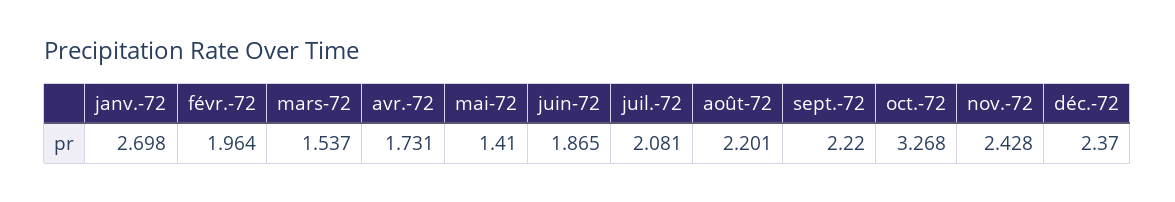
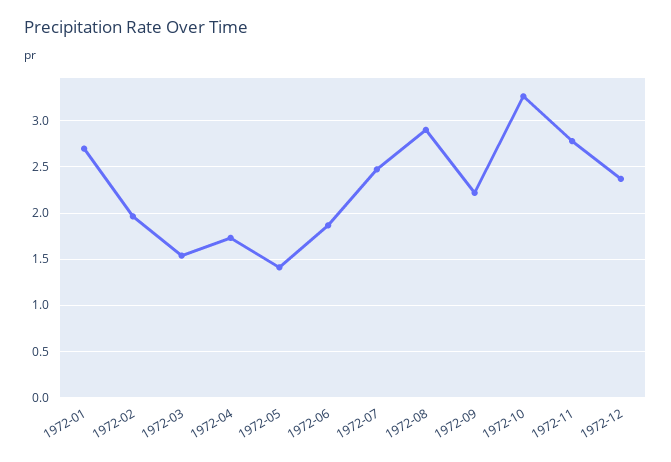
  {
    "janv.-72": 2.698,
    "févr.-72": 1.964,
    "mars-72": 1.537,
    "avr.-72": 1.731,
    "mai-72": 1.41,
    "juin-72": 1.865,
-   "juil.-72": 2.081,
+   "juil.-72": 2.5,
-   "août-72": 2.201,
+   "août-72": 2.9,
    "sept.-72": 2.22,
    "oct.-72": 3.268,
-   "nov.-72": 2.428,
+   "nov.-72": 2.8,
    "déc.-72": 2.37
  }

